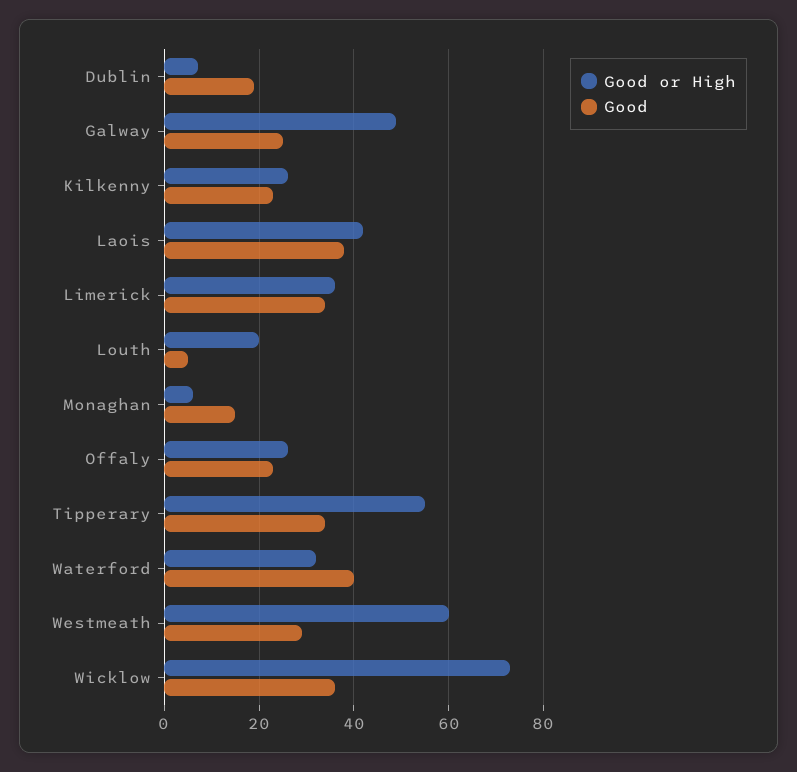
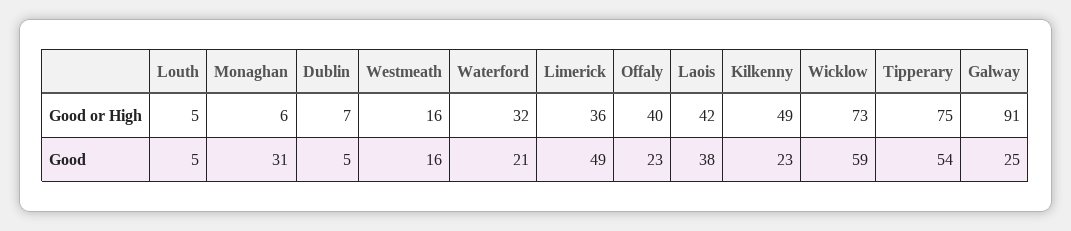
  {
    "Good or High": {
      "Dublin": 7,
-     "Galway": 50,
+     "Galway": 91,
-     "Kilkenny": 25,
+     "Kilkenny": 49,
      "Laois": 42,
      "Limerick": 36,
-     "Louth": 20,
+     "Louth": 5,
      "Monaghan": 6,
-     "Offaly": 25,
+     "Offaly": 40,
-     "Tipperary": 55,
+     "Tipperary": 75,
      "Waterford": 32,
-     "Westmeath": 60,
+     "Westmeath": 16,
      "Wicklow": 73
    },
    "Good": {
-     "Dublin": 20,
+     "Dublin": 5,
      "Galway": 25,
      "Kilkenny": 23,
      "Laois": 38,
-     "Limerick": 35,
+     "Limerick": 49,
      "Louth": 5,
-     "Monaghan": 15,
+     "Monaghan": 31,
      "Offaly": 23,
-     "Tipperary": 35,
+     "Tipperary": 54,
-     "Waterford": 40,
+     "Waterford": 21,
-     "Westmeath": 30,
+     "Westmeath": 16,
-     "Wicklow": 35
+     "Wicklow": 59
    }
  }

